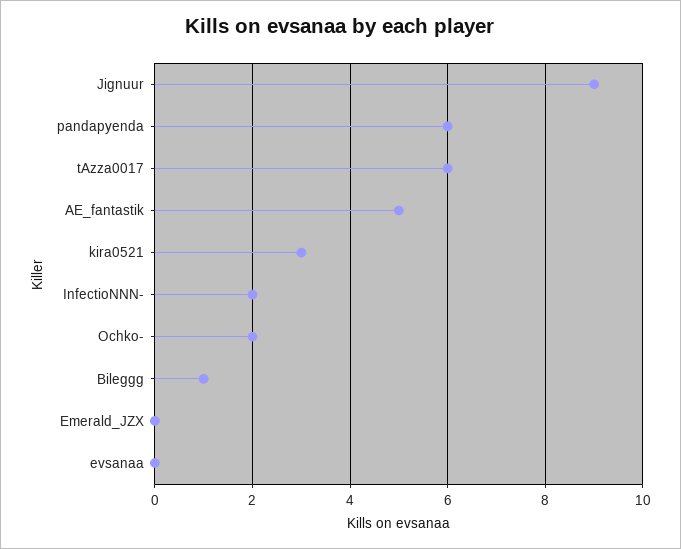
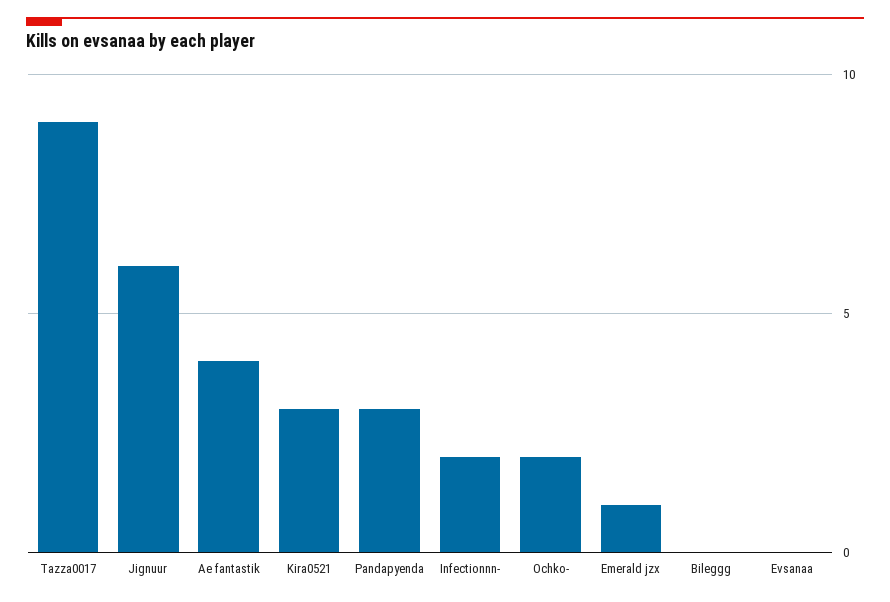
  {
-   "Jignuur": 9,
+   "Jignuur": 6,
-   "pandapyenda": 6,
+   "pandapyenda": 3,
-   "tAzza0017": 6,
+   "tAzza0017": 9,
-   "AE_fantastik": 5,
+   "AE_fantastik": 4,
    "kira0521": 3,
    "InfectioNNN-": 2,
    "Ochko-": 2,
-   "Bileggg": 1,
+   "Bileggg": 0,
-   "Emerald_JZX": 0,
+   "Emerald_JZX": 1,
    "evsanaa": 0
  }

